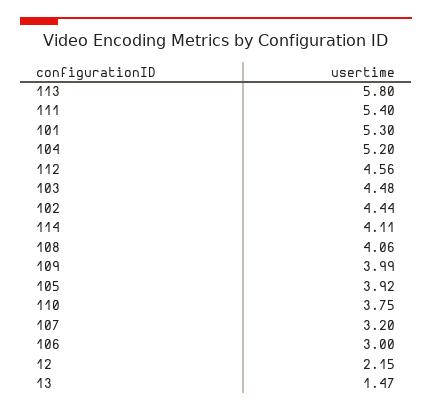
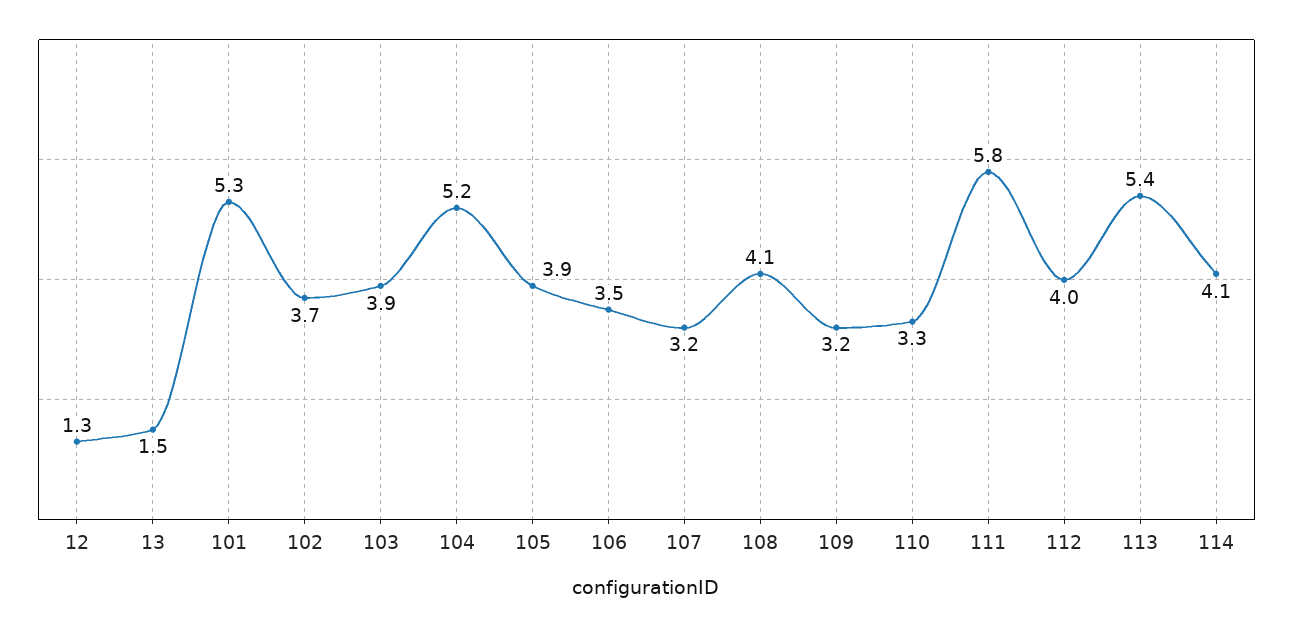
  {
-   "113": 5.8,
+   "113": 5.4,
-   "111": 5.4,
+   "111": 5.8,
    "101": 5.3,
    "104": 5.2,
-   "112": 4.56,
+   "112": 4,
-   "103": 4.48,
+   "103": 3.9,
-   "102": 4.44,
+   "102": 3.7,
    "114": 4.11,
    "108": 4.06,
-   "109": 3.99,
+   "109": 3.2,
    "105": 3.92,
-   "110": 3.75,
+   "110": 3.3,
    "107": 3.2,
-   "106": 3,
+   "106": 3.5,
-   "12": 2.15,
+   "12": 1.3,
    "13": 1.47
  }

